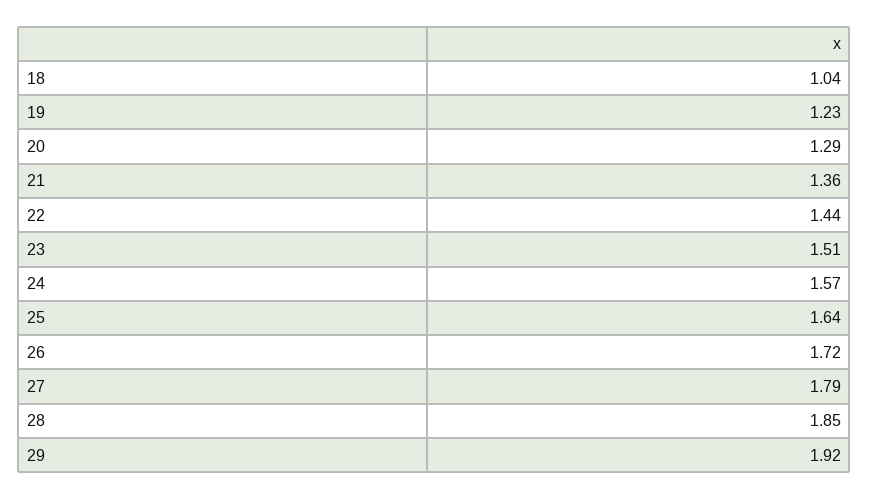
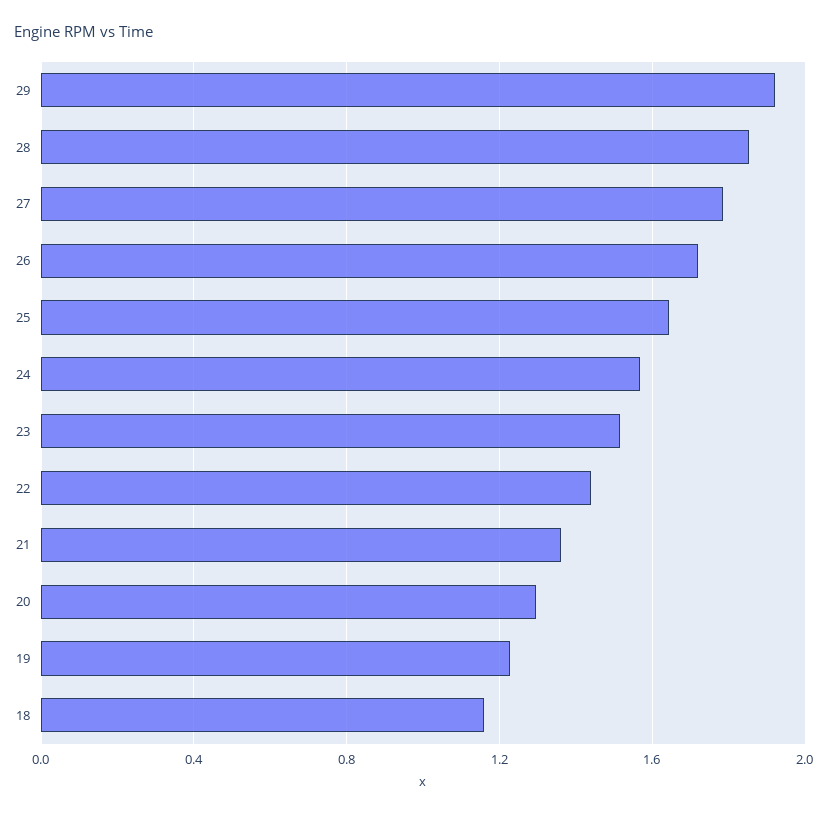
  {
-   "18": 1.04,
+   "18": 1.15,
    "19": 1.23,
    "20": 1.29,
    "21": 1.36,
    "22": 1.44,
    "23": 1.51,
    "24": 1.57,
    "25": 1.64,
    "26": 1.72,
    "27": 1.79,
    "28": 1.85,
    "29": 1.92
  }

